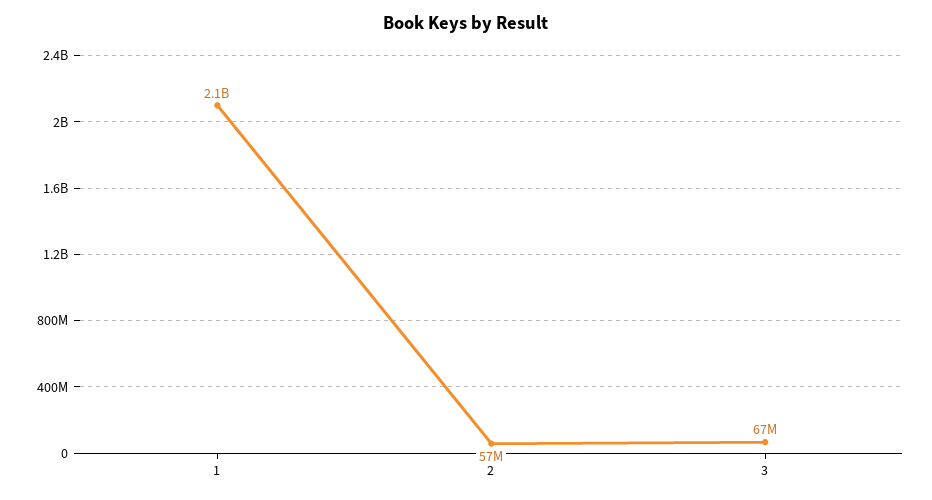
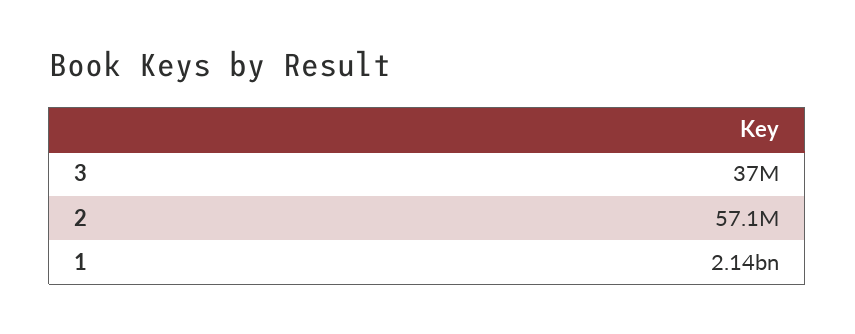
  {
    "1": 2140000000,
    "2": 57100000,
-   "3": 67000000
+   "3": 37000000
  }

